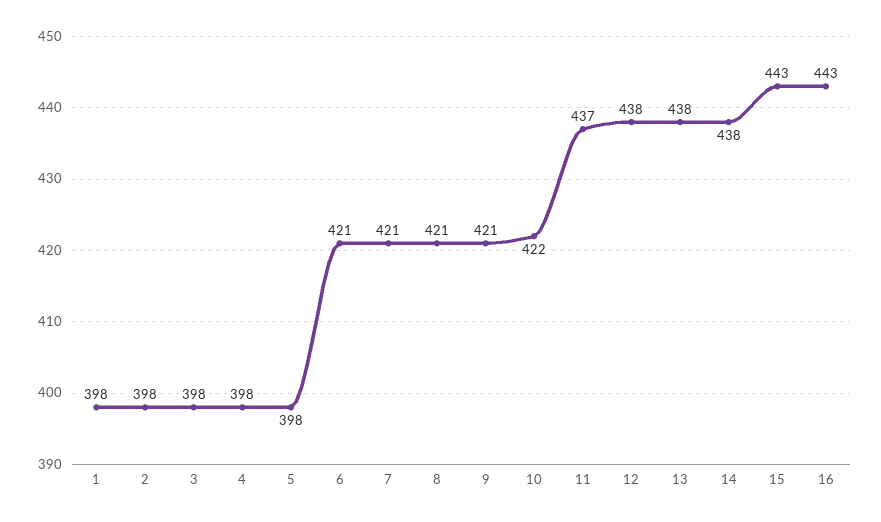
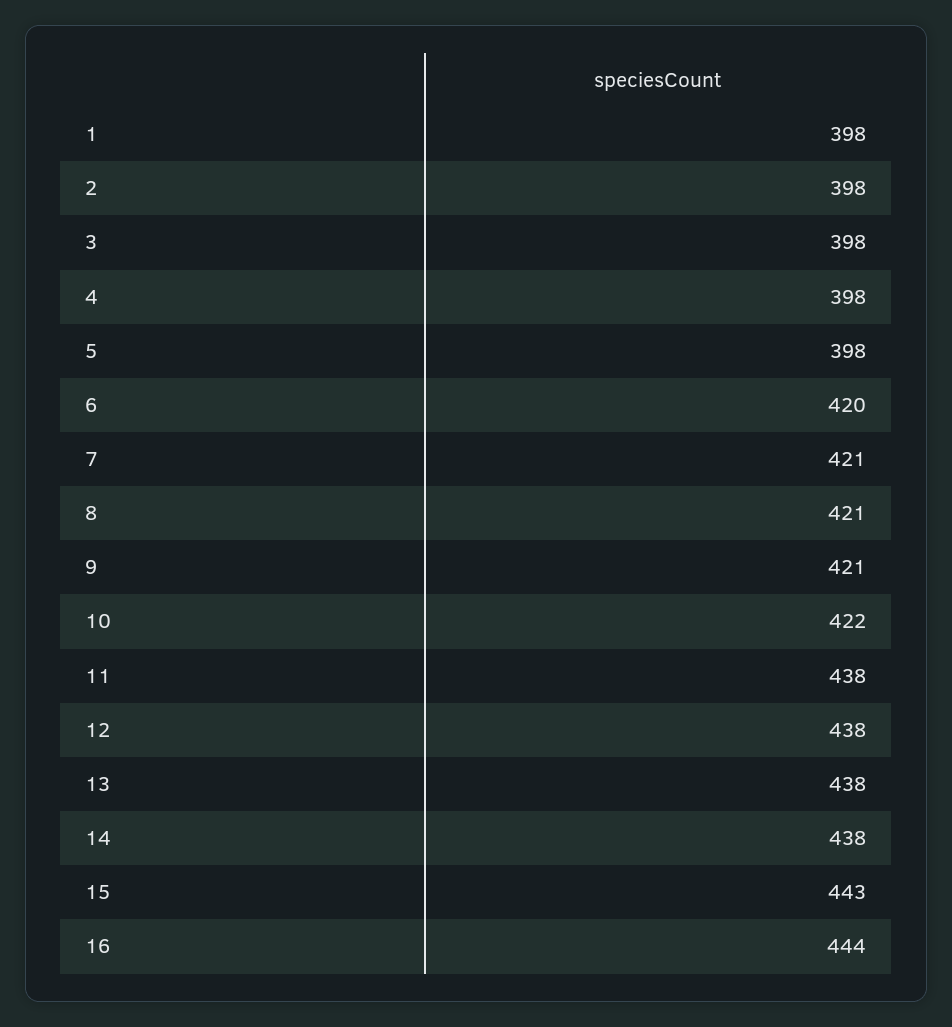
  {
    "1": 398,
    "2": 398,
    "3": 398,
    "4": 398,
    "5": 398,
-   "6": 421,
+   "6": 420,
    "7": 421,
    "8": 421,
    "9": 421,
    "10": 422,
-   "11": 437,
+   "11": 438,
    "12": 438,
    "13": 438,
    "14": 438,
    "15": 443,
-   "16": 443
+   "16": 444
  }

